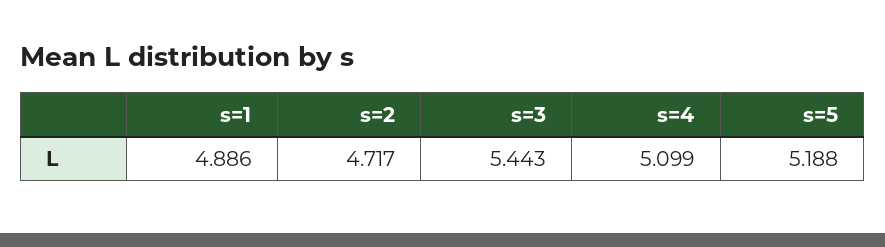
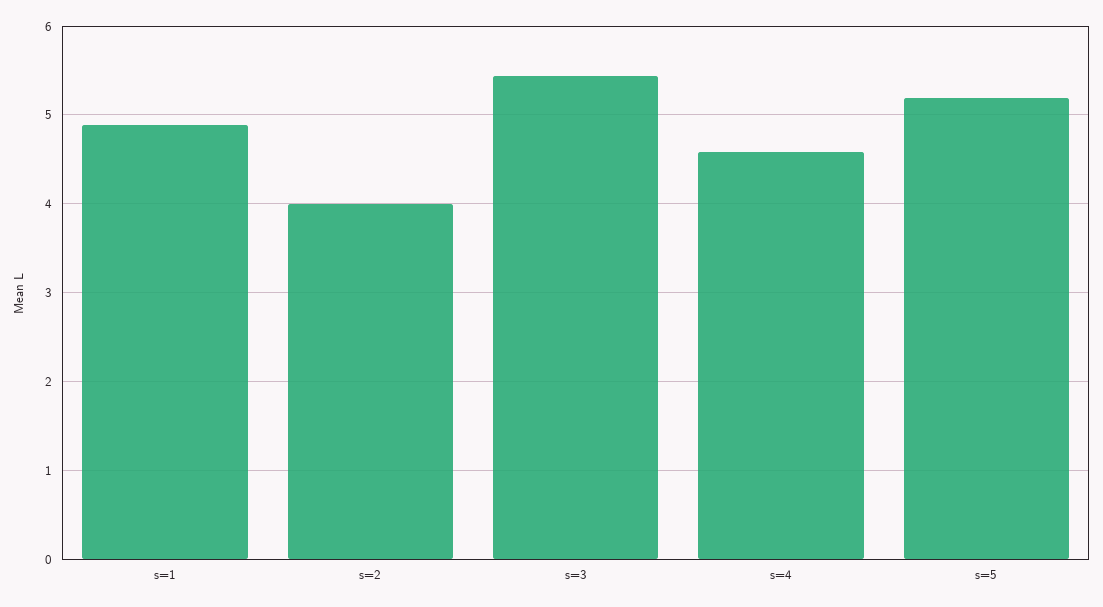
  {
    "s=1": 4.886,
-   "s=2": 4.717,
+   "s=2": 4,
    "s=3": 5.443,
-   "s=4": 5.099,
+   "s=4": 4.6,
    "s=5": 5.188
  }

